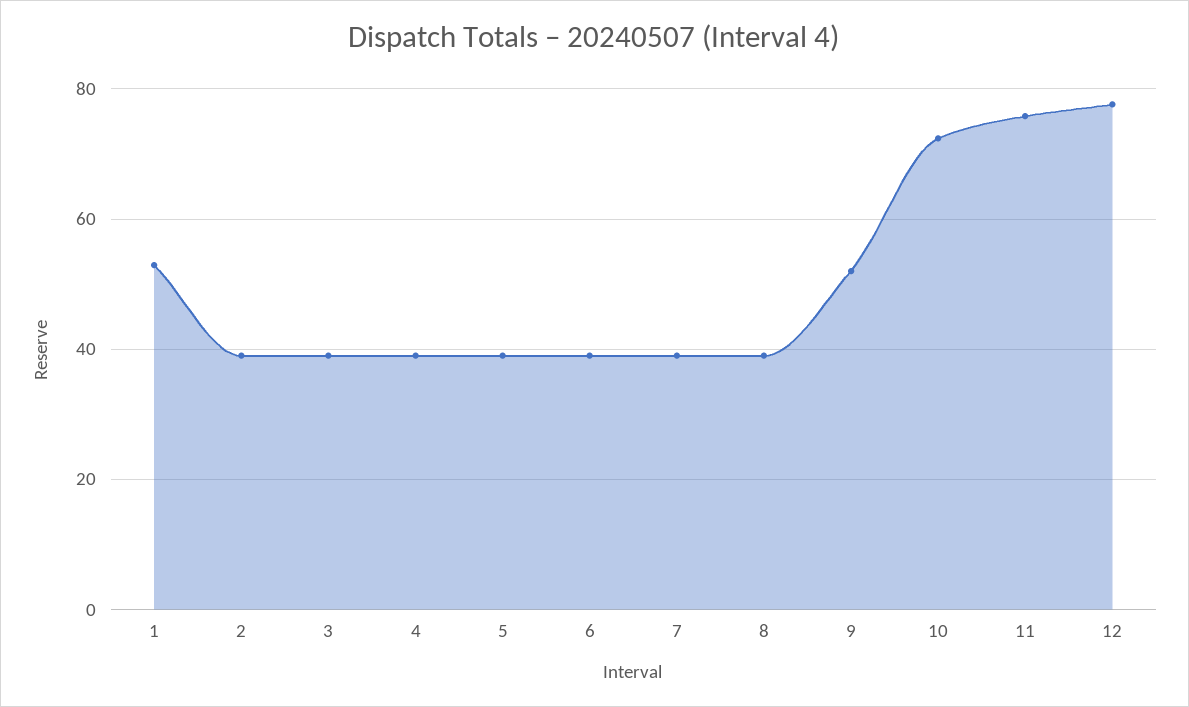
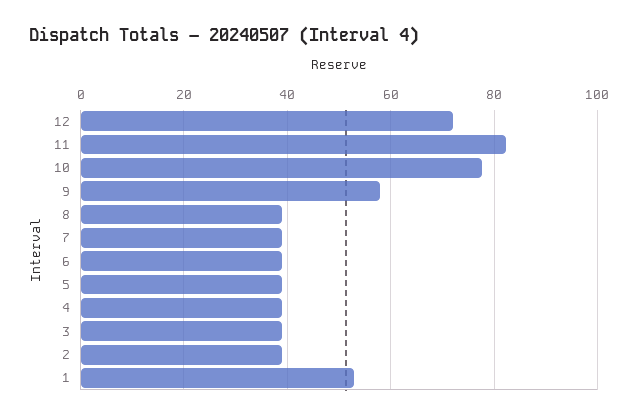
  {
    "1": 52,
    "2": 40,
    "3": 40,
    "4": 40,
    "5": 40,
    "6": 40,
    "7": 40,
    "8": 40,
-   "9": 52,
+   "9": 58,
-   "10": 72,
+   "10": 78,
-   "11": 76,
+   "11": 82,
-   "12": 78
+   "12": 72
  }

